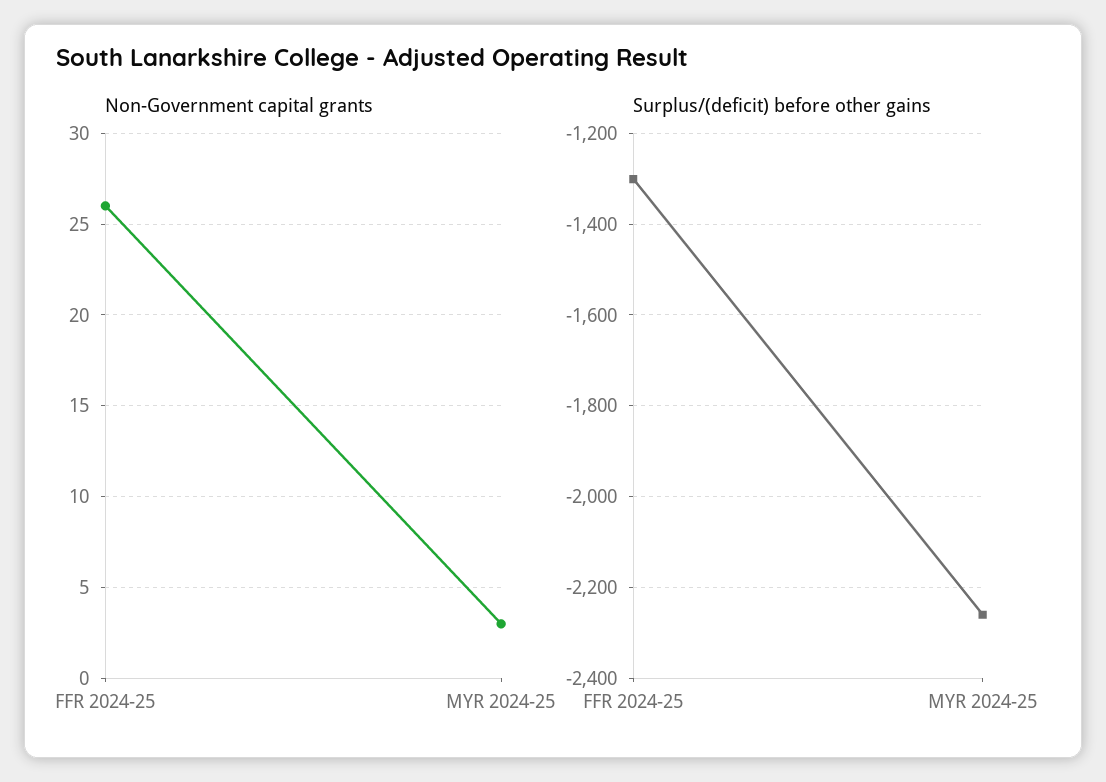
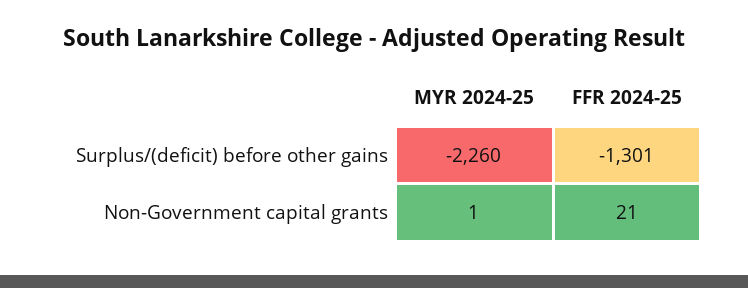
  {
    "Non-Government capital grants": {
-     "FFR 2024-25": 26,
+     "FFR 2024-25": 21,
-     "MYR 2024-25": 3
+     "MYR 2024-25": 1
    },
    "Surplus/(deficit) before other gains": {
      "FFR 2024-25": -1301,
      "MYR 2024-25": -2260
    }
  }

